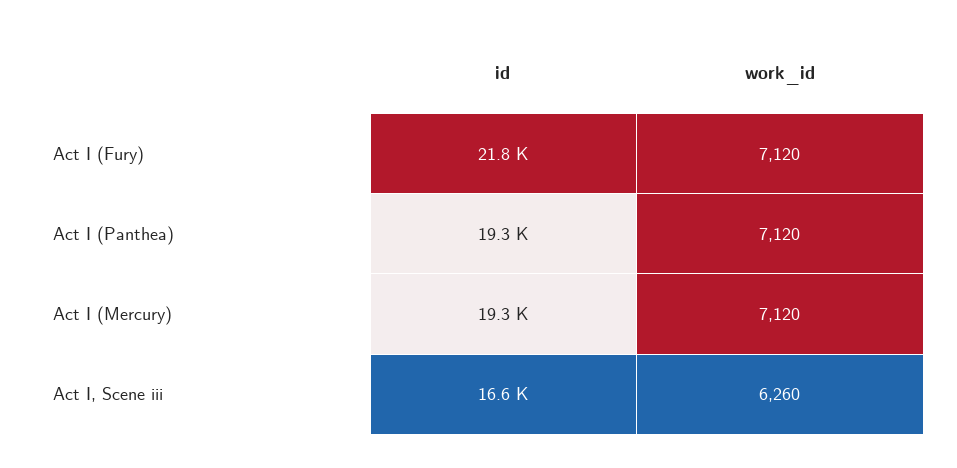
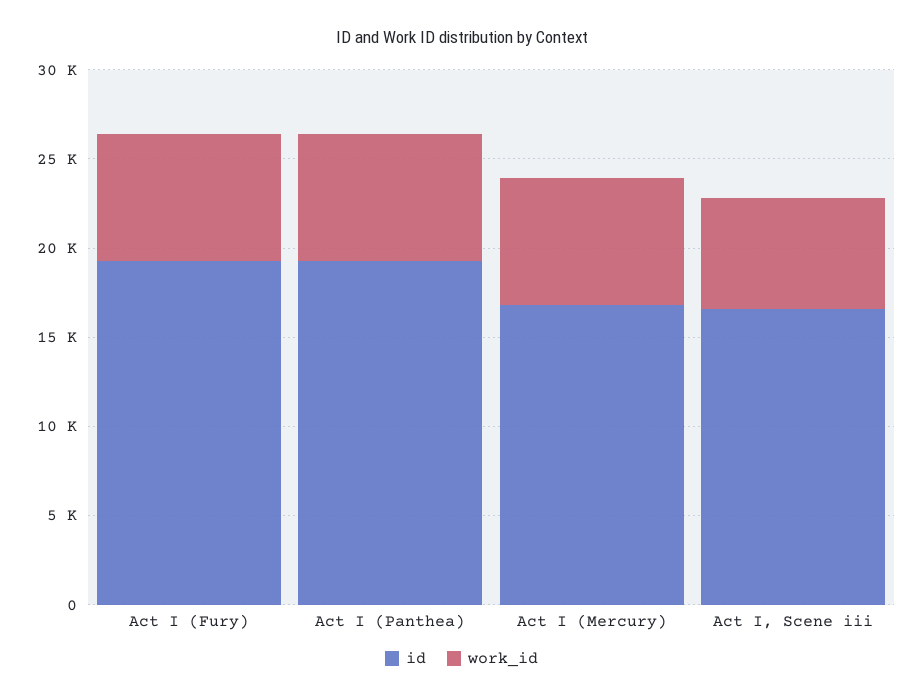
  {
    "id": {
-     "Act I (Fury)": 21800,
+     "Act I (Fury)": 19000,
      "Act I (Panthea)": 19300,
-     "Act I (Mercury)": 19300,
+     "Act I (Mercury)": 17000,
      "Act I, Scene iii": 16600
    },
    "work_id": {
      "Act I (Fury)": 7120,
      "Act I (Panthea)": 7120,
      "Act I (Mercury)": 7120,
      "Act I, Scene iii": 6260
    }
  }

